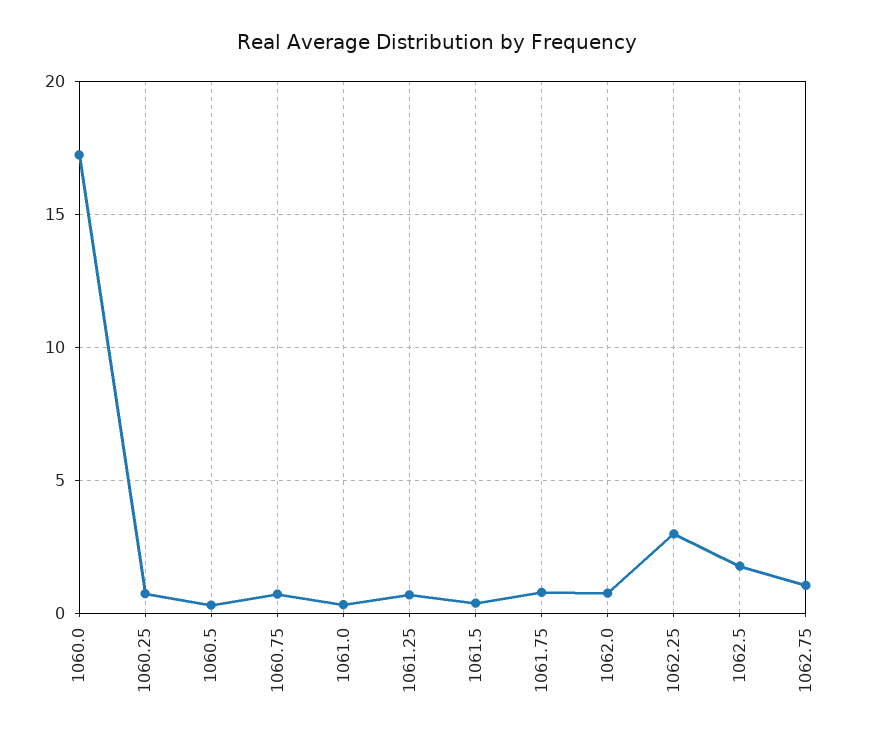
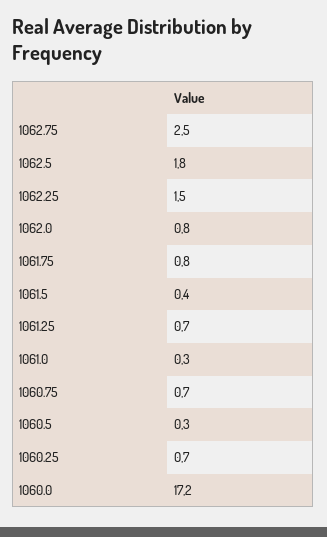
  {
    "1060.0": 17.2,
    "1060.25": 0.7,
    "1060.5": 0.3,
    "1060.75": 0.7,
    "1061.0": 0.3,
    "1061.25": 0.7,
    "1061.5": 0.4,
    "1061.75": 0.8,
    "1062.0": 0.8,
-   "1062.25": 3,
+   "1062.25": 1.5,
    "1062.5": 1.8,
-   "1062.75": 1
+   "1062.75": 2.5
  }

